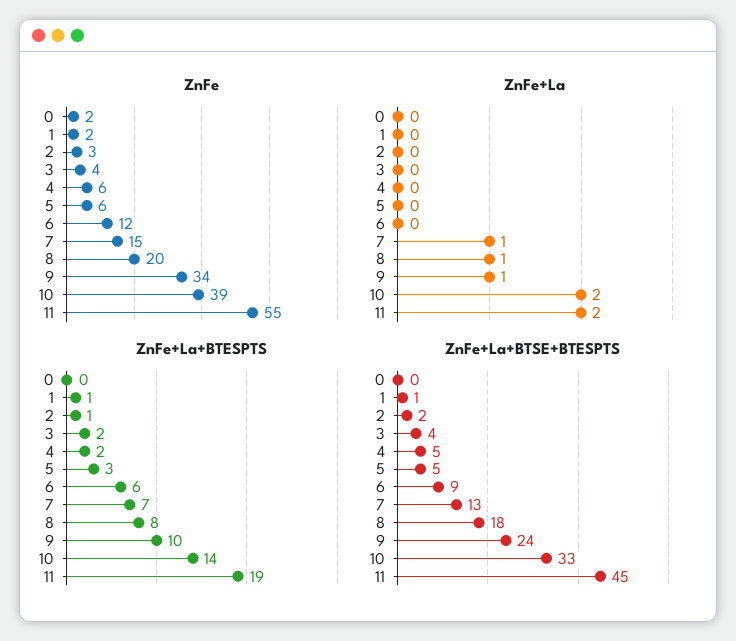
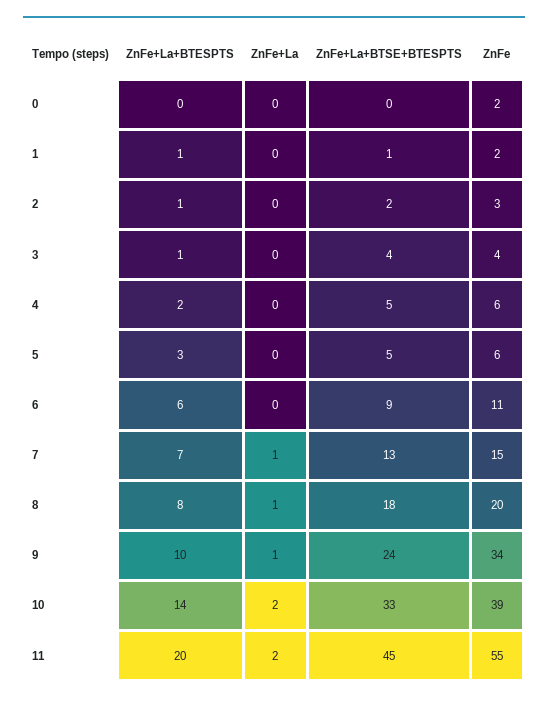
  {
    "ZnFe": {
      "0": 2,
      "1": 2,
      "2": 3,
      "3": 4,
      "4": 6,
      "5": 6,
-     "6": 12,
+     "6": 11,
      "7": 15,
      "8": 20,
      "9": 34,
      "10": 39,
      "11": 55
    },
    "ZnFe+La": {
      "0": 0,
      "1": 0,
      "2": 0,
      "3": 0,
      "4": 0,
      "5": 0,
      "6": 0,
      "7": 1,
      "8": 1,
      "9": 1,
      "10": 2,
      "11": 2
    },
    "ZnFe+La+BTESPTS": {
      "0": 0,
      "1": 1,
      "2": 1,
-     "3": 2,
+     "3": 1,
      "4": 2,
      "5": 3,
      "6": 6,
      "7": 7,
      "8": 8,
      "9": 10,
      "10": 14,
-     "11": 19
+     "11": 20
    },
    "ZnFe+La+BTSE+BTESPTS": {
      "0": 0,
      "1": 1,
      "2": 2,
      "3": 4,
      "4": 5,
      "5": 5,
      "6": 9,
      "7": 13,
      "8": 18,
      "9": 24,
      "10": 33,
      "11": 45
    }
  }

